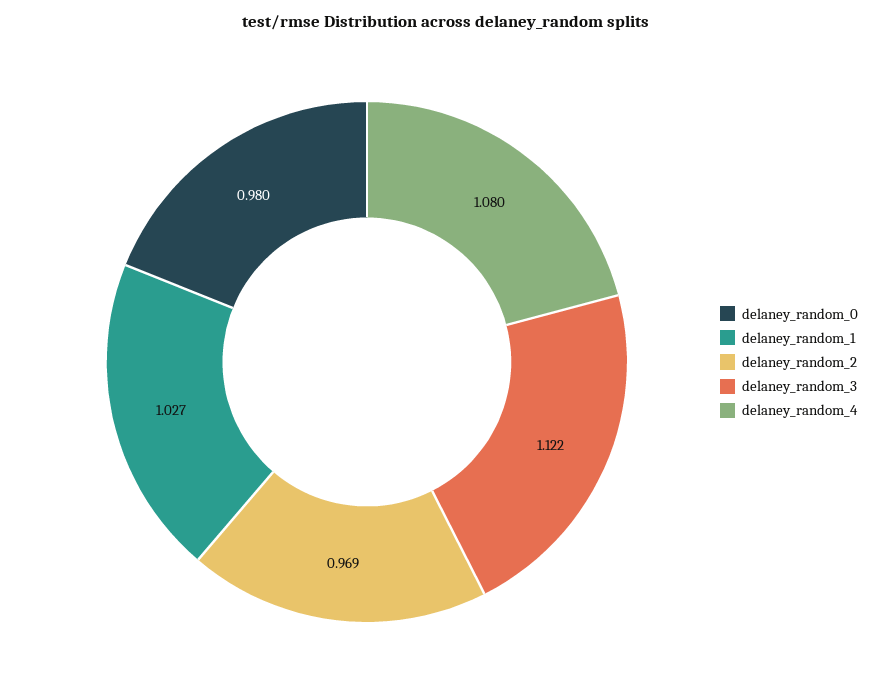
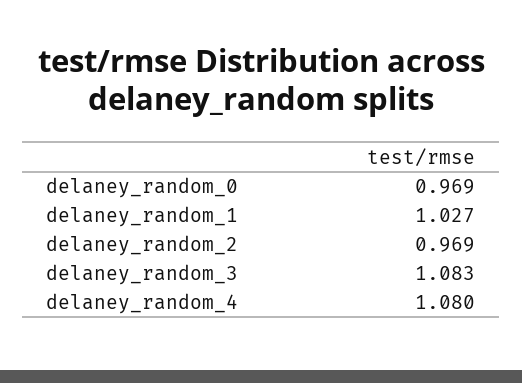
  {
-   "delaney_random_0": 0.98,
+   "delaney_random_0": 0.969,
    "delaney_random_1": 1.027,
    "delaney_random_2": 0.969,
-   "delaney_random_3": 1.122,
+   "delaney_random_3": 1.083,
    "delaney_random_4": 1.08
  }

